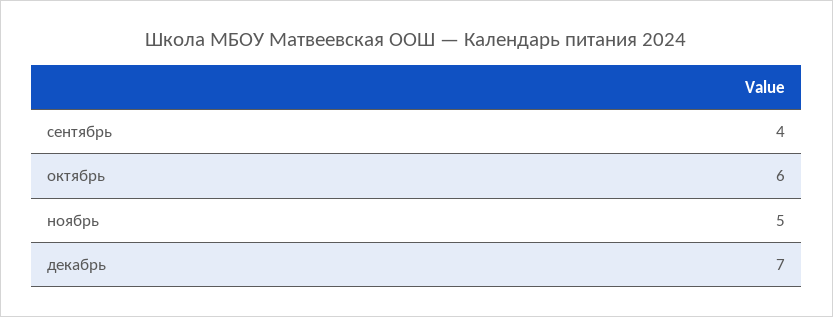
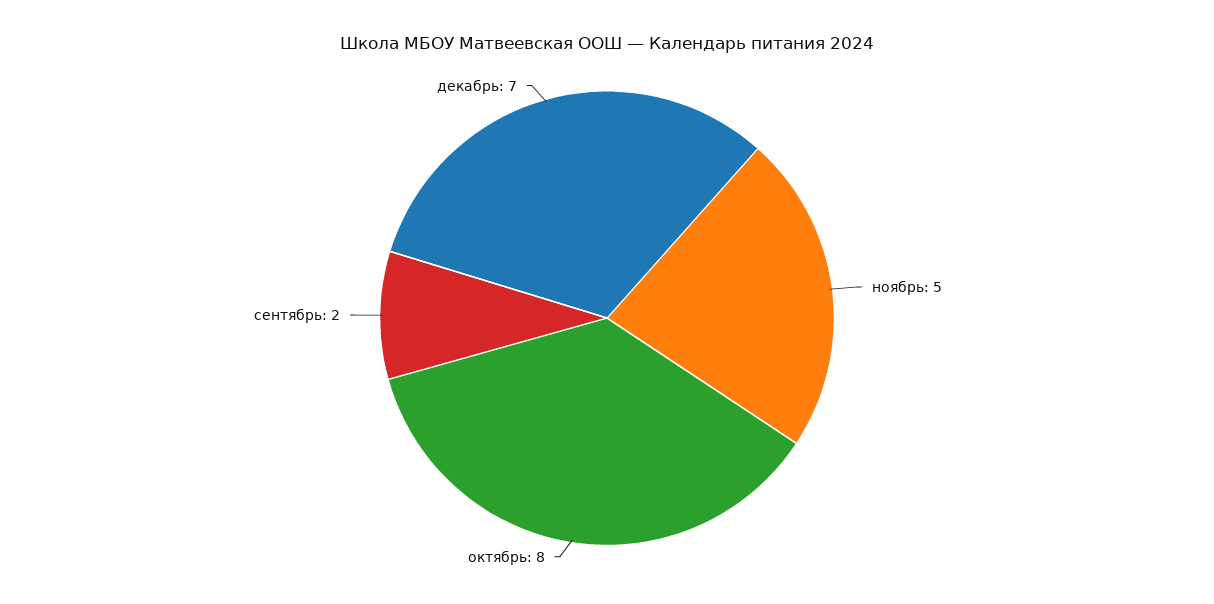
  {
-   "сентябрь": 4,
+   "сентябрь": 2,
-   "октябрь": 6,
+   "октябрь": 8,
    "ноябрь": 5,
    "декабрь": 7
  }

